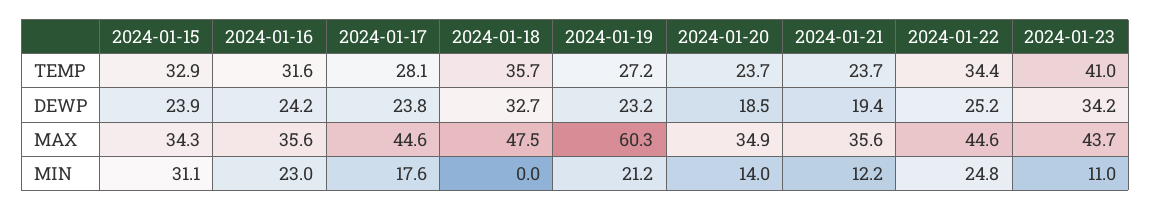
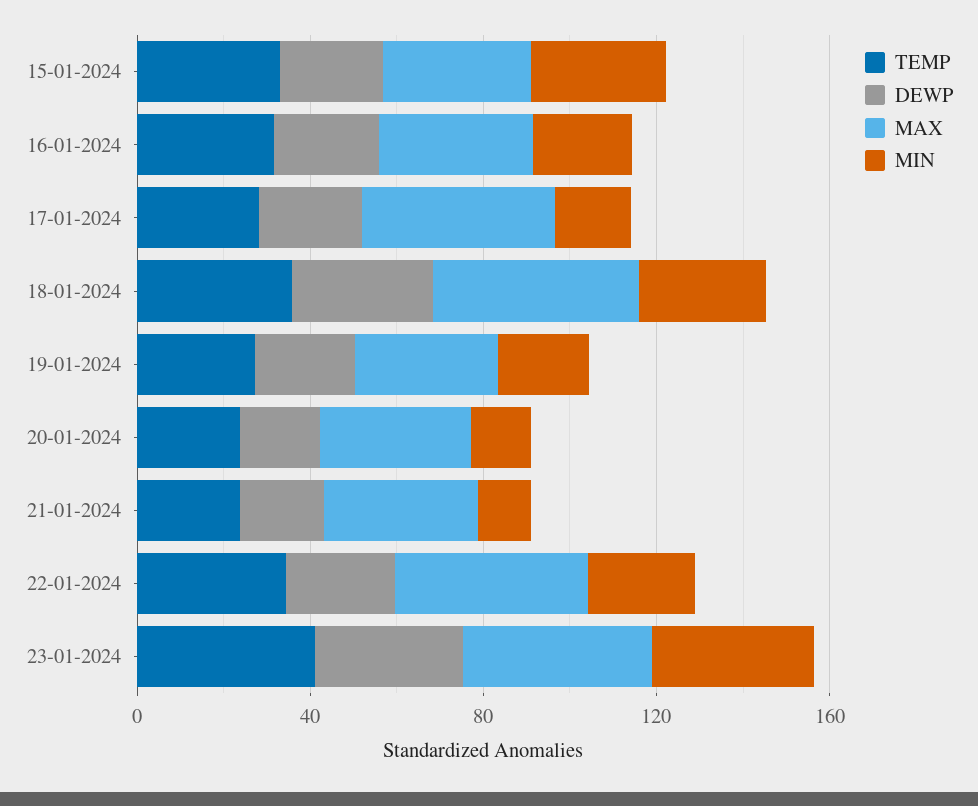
  {
    "TEMP": {
      "2024-01-15": 32.9,
      "2024-01-16": 31.6,
      "2024-01-17": 28.1,
      "2024-01-18": 35.7,
      "2024-01-19": 27.2,
      "2024-01-20": 23.7,
      "2024-01-21": 23.7,
      "2024-01-22": 34.4,
      "2024-01-23": 41
    },
    "DEWP": {
      "2024-01-15": 23.9,
      "2024-01-16": 24.2,
      "2024-01-17": 23.8,
      "2024-01-18": 32.7,
      "2024-01-19": 23.2,
      "2024-01-20": 18.5,
      "2024-01-21": 19.4,
      "2024-01-22": 25.2,
      "2024-01-23": 34.2
    },
    "MAX": {
      "2024-01-15": 34.3,
      "2024-01-16": 35.6,
      "2024-01-17": 44.6,
      "2024-01-18": 47.5,
-     "2024-01-19": 60.3,
+     "2024-01-19": 30,
      "2024-01-20": 34.9,
      "2024-01-21": 35.6,
      "2024-01-22": 44.6,
      "2024-01-23": 43.7
    },
    "MIN": {
      "2024-01-15": 31.1,
      "2024-01-16": 23,
      "2024-01-17": 17.6,
-     "2024-01-18": 0,
+     "2024-01-18": 30,
      "2024-01-19": 21.2,
      "2024-01-20": 14,
      "2024-01-21": 12.2,
      "2024-01-22": 24.8,
-     "2024-01-23": 11
+     "2024-01-23": 40
    }
  }

